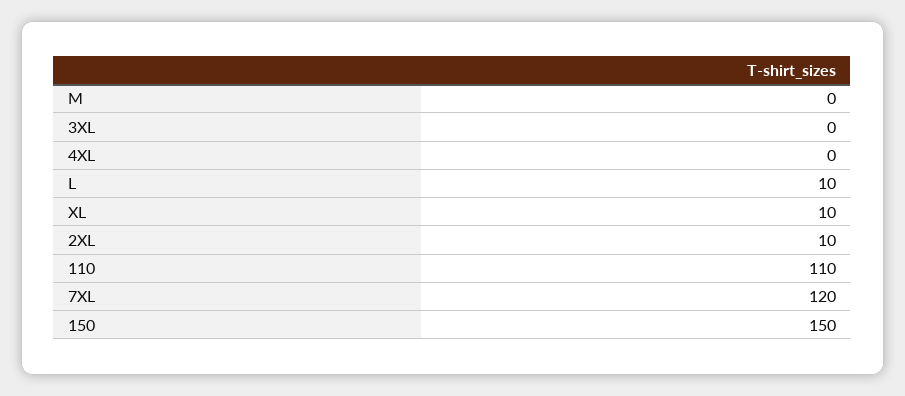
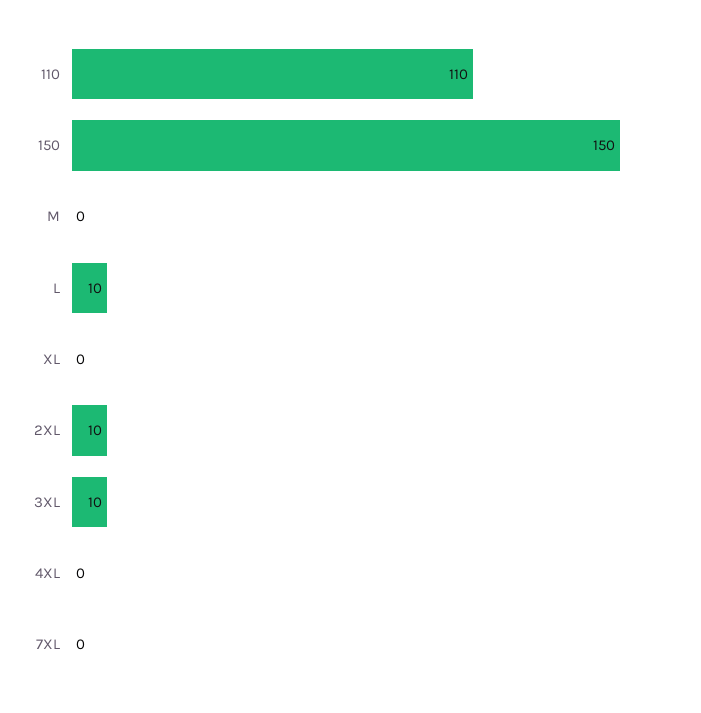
  {
    "M": 0,
-   "3XL": 0,
+   "3XL": 10,
    "4XL": 0,
    "L": 10,
-   "XL": 10,
+   "XL": 0,
    "2XL": 10,
    "110": 110,
-   "7XL": 120,
+   "7XL": 0,
    "150": 150
  }

